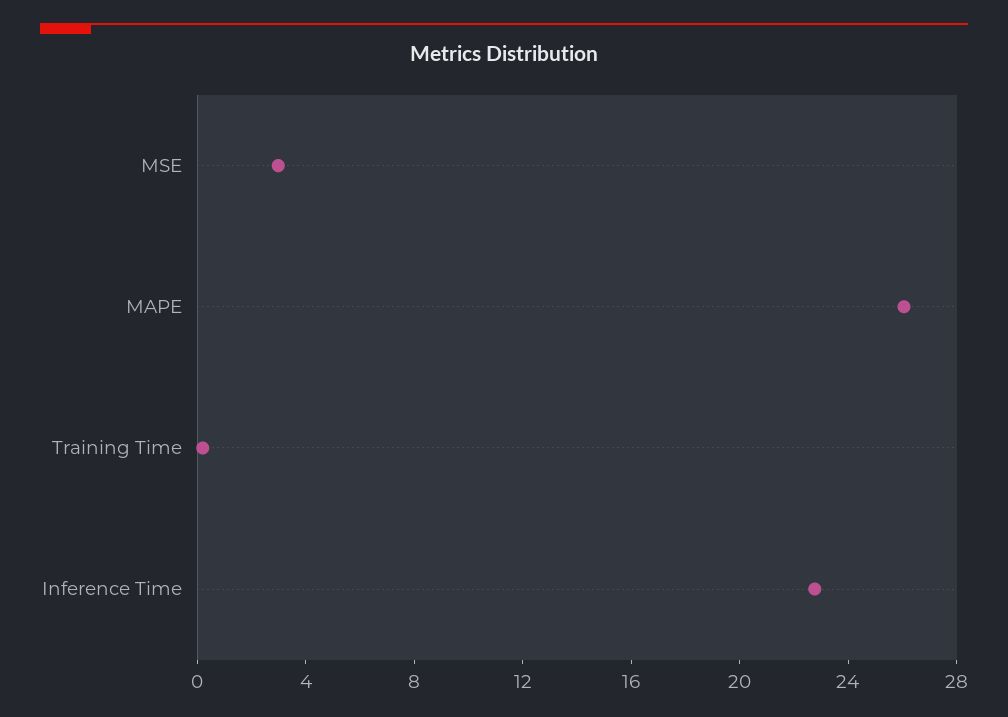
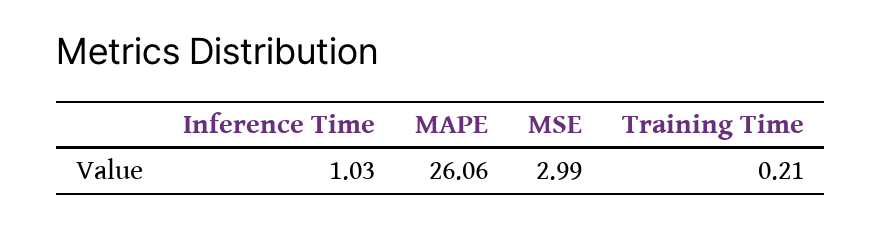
  {
    "MSE": 2.99,
    "MAPE": 26.06,
    "Training Time": 0.21,
-   "Inference Time": 23
+   "Inference Time": 1.03
  }

